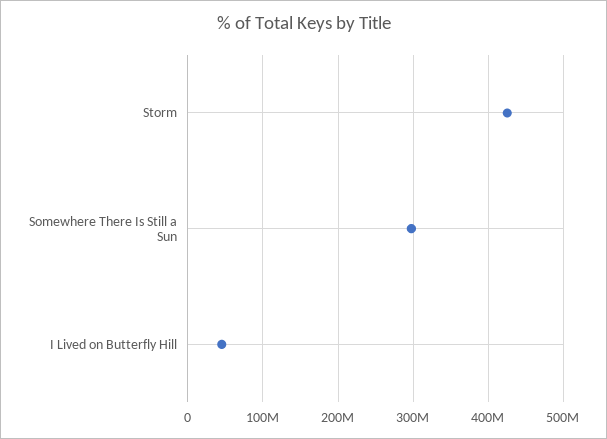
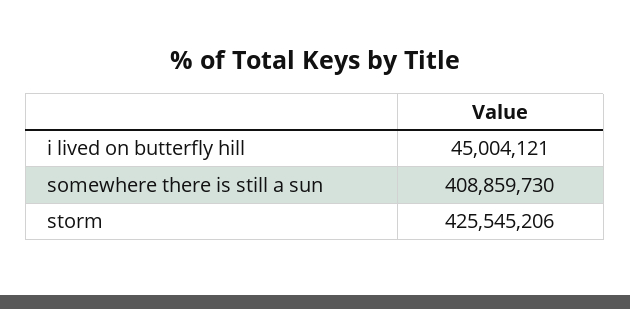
  {
    "Storm": 425545206,
-   "Somewhere There Is Still a Sun": 300000000,
+   "Somewhere There Is Still a Sun": 408859730,
    "I Lived on Butterfly Hill": 45004121
  }

